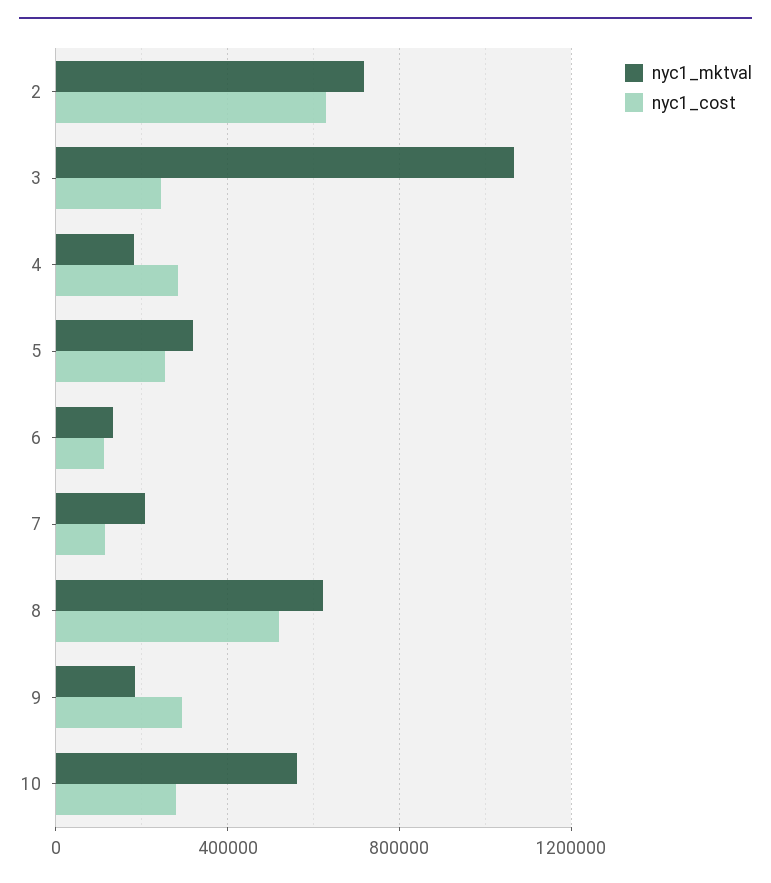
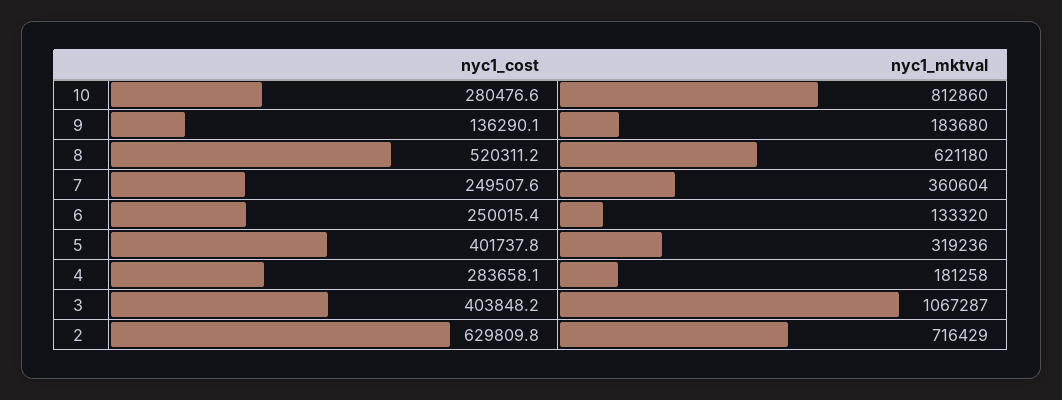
  {
    "nyc1_mktval": {
      "2": 716429,
      "3": 1067287,
      "4": 181258,
      "5": 319236,
      "6": 133320,
-     "7": 200000,
+     "7": 360604,
      "8": 621180,
      "9": 183680,
-     "10": 550000
+     "10": 812860
    },
    "nyc1_cost": {
      "2": 629809.8,
-     "3": 250000,
+     "3": 403848.2,
      "4": 283658.1,
-     "5": 250000,
+     "5": 401737.8,
-     "6": 100000,
+     "6": 250015.4,
-     "7": 100000,
+     "7": 249507.6,
      "8": 520311.2,
-     "9": 300000,
+     "9": 136290.1,
      "10": 280476.6
    }
  }

